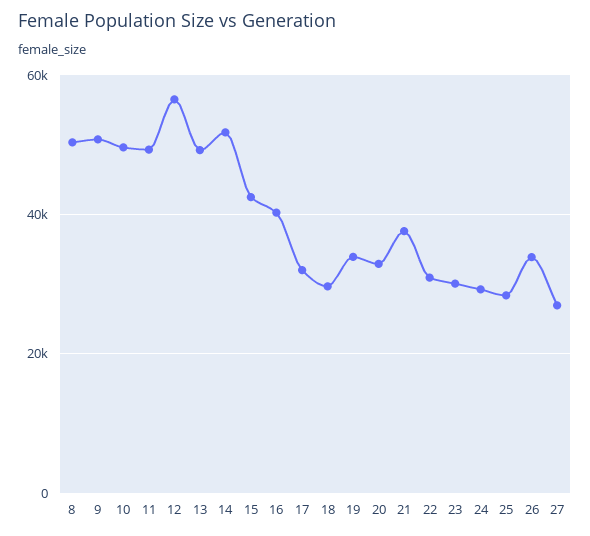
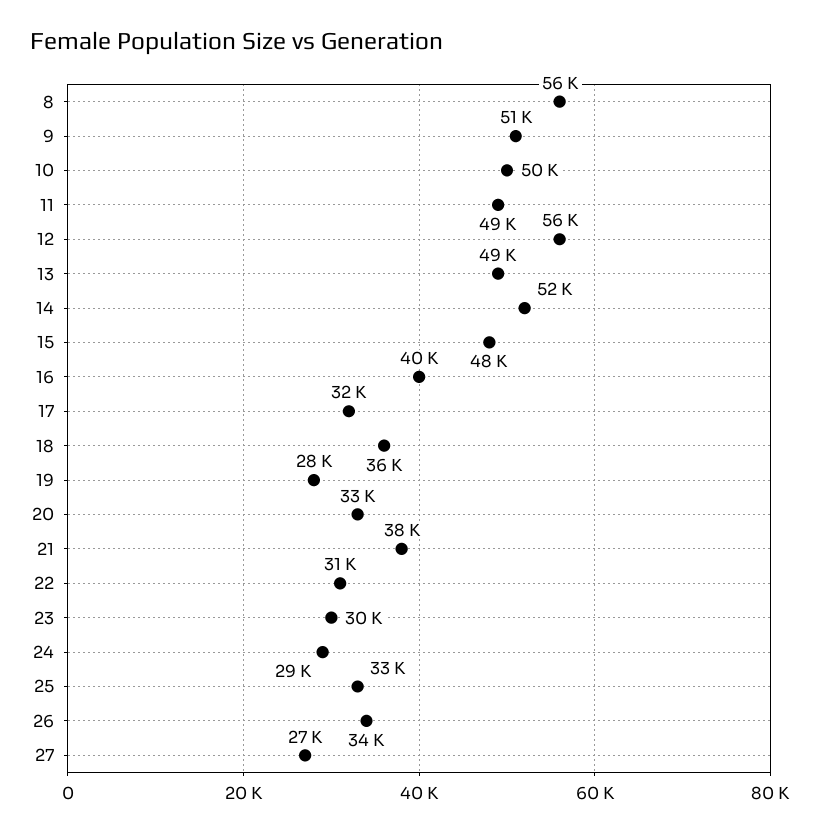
  {
-   "8": 50000,
+   "8": 56000,
    "9": 51000,
    "10": 50000,
    "11": 49000,
    "12": 56000,
    "13": 49000,
    "14": 52000,
-   "15": 42000,
+   "15": 48000,
    "16": 40000,
    "17": 32000,
-   "18": 30000,
+   "18": 36000,
-   "19": 34000,
+   "19": 28000,
    "20": 33000,
    "21": 38000,
    "22": 31000,
    "23": 30000,
    "24": 29000,
-   "25": 28000,
+   "25": 33000,
    "26": 34000,
    "27": 27000
  }

